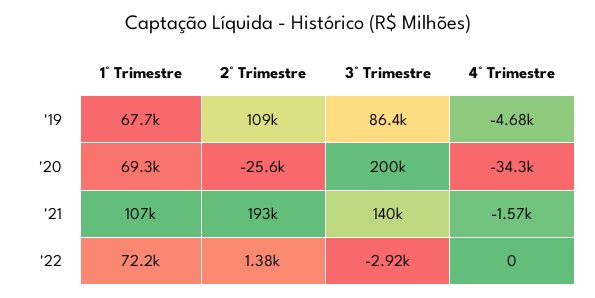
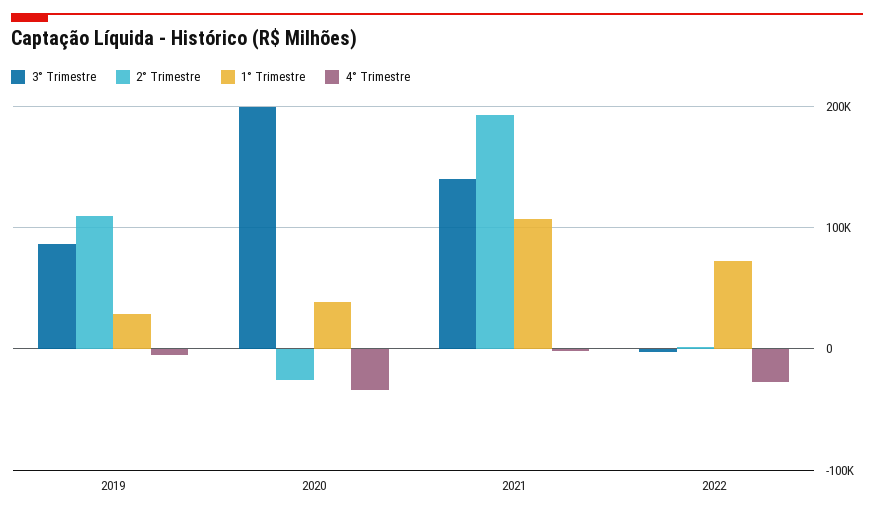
  {
    "1° Trimestre": {
-     "'19": 67700,
+     "'19": 30000,
-     "'20": 69300,
+     "'20": 40000,
      "'21": 107000,
      "'22": 72200
    },
    "2° Trimestre": {
      "'19": 109000,
      "'20": -25600,
      "'21": 193000,
      "'22": 1380
    },
    "3° Trimestre": {
      "'19": 86400,
      "'20": 200000,
      "'21": 140000,
      "'22": -2920
    },
    "4° Trimestre": {
      "'19": -4680,
      "'20": -34300,
      "'21": -1570,
-     "'22": 0
+     "'22": -30000
    }
  }

